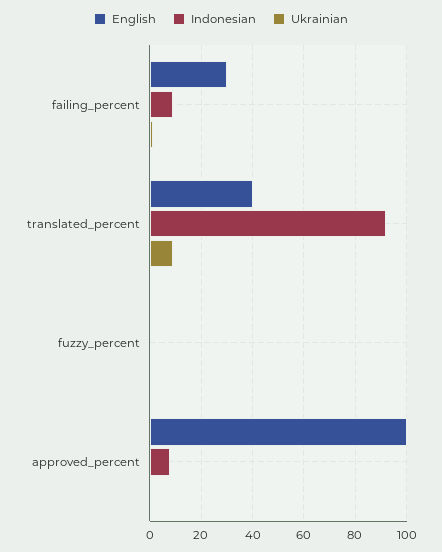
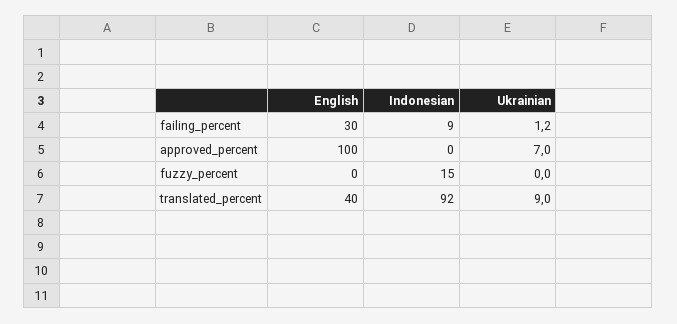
  {
    "English": {
      "failing_percent": 30,
      "translated_percent": 40,
      "fuzzy_percent": 0,
      "approved_percent": 100
    },
    "Indonesian": {
      "failing_percent": 9,
      "translated_percent": 92,
-     "fuzzy_percent": 0,
+     "fuzzy_percent": 15,
-     "approved_percent": 7.5
+     "approved_percent": 0
    },
    "Ukrainian": {
      "failing_percent": 1.2,
      "translated_percent": 9,
      "fuzzy_percent": 0,
-     "approved_percent": 0
+     "approved_percent": 7
    }
  }

